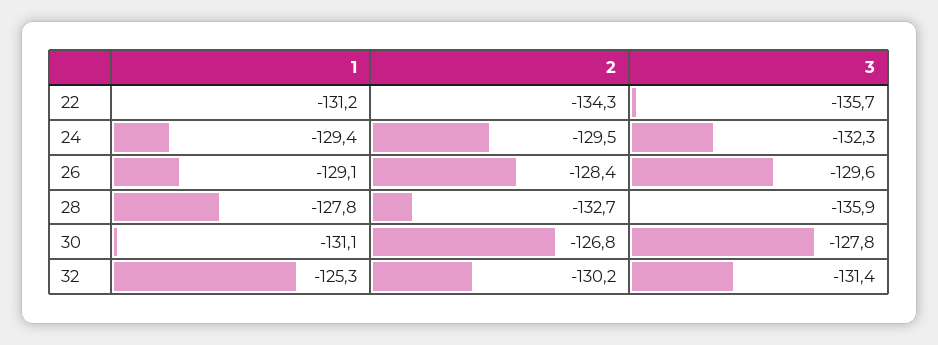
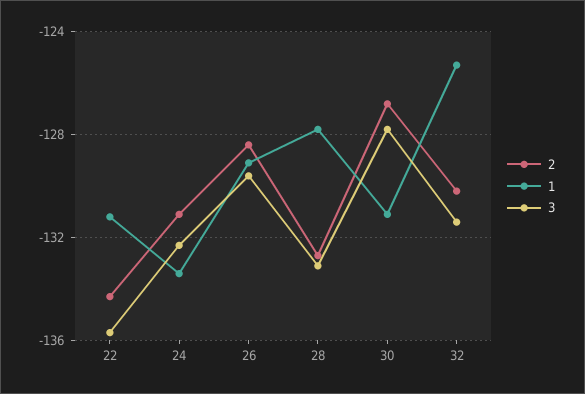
  {
    "1": {
      "22": -131.2,
-     "24": -129.4,
+     "24": -133.5,
      "26": -129.1,
      "28": -127.8,
      "30": -131.1,
      "32": -125.3
    },
    "2": {
      "22": -134.3,
-     "24": -129.5,
+     "24": -131,
      "26": -128.4,
      "28": -132.7,
      "30": -126.8,
      "32": -130.2
    },
    "3": {
      "22": -135.7,
      "24": -132.3,
      "26": -129.6,
-     "28": -135.9,
+     "28": -133,
      "30": -127.8,
      "32": -131.4
    }
  }

